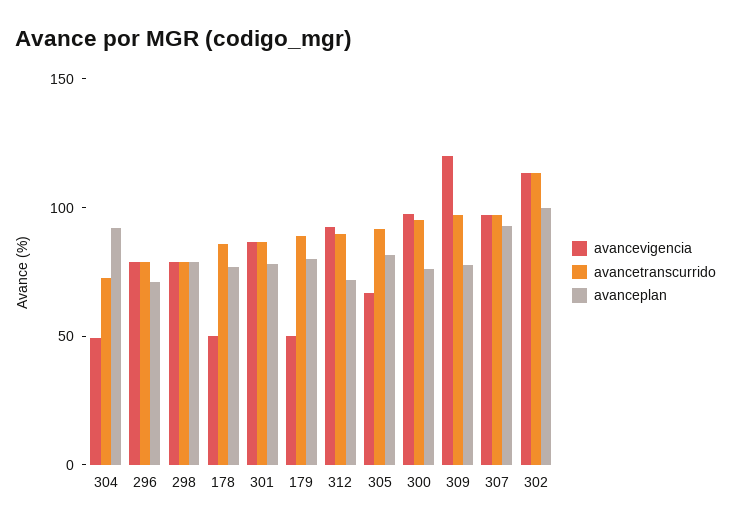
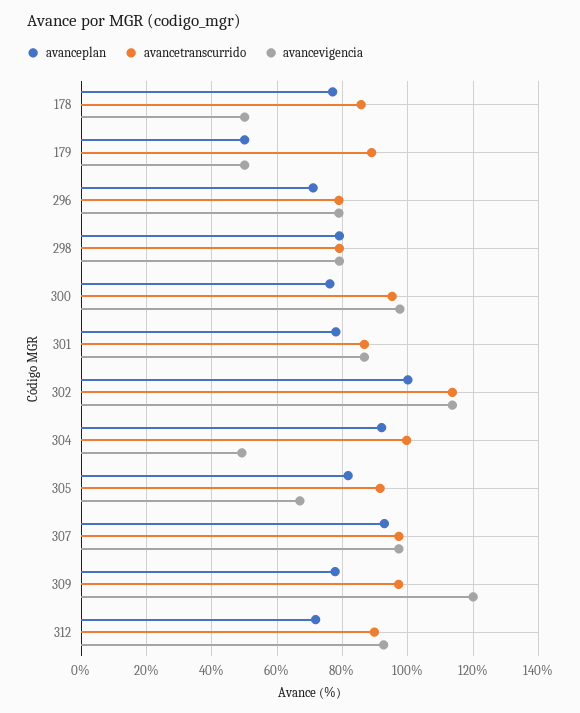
  {
    "avancevigencia": {
      "304": 50,
      "296": 78,
      "298": 80,
      "178": 50,
      "301": 86,
      "179": 50,
      "312": 92,
      "305": 66,
      "300": 98,
      "309": 120,
      "307": 98,
      "302": 114
    },
    "avancetranscurrido": {
-     "304": 70,
+     "304": 100,
      "296": 78,
      "298": 80,
      "178": 86,
      "301": 86,
      "179": 88,
      "312": 90,
      "305": 92,
      "300": 96,
      "309": 98,
      "307": 98,
      "302": 114
    },
    "avanceplan": {
      "304": 92,
      "296": 72,
      "298": 80,
      "178": 78,
      "301": 78,
-     "179": 80,
+     "179": 50,
      "312": 72,
      "305": 82,
      "300": 76,
      "309": 78,
      "307": 92,
      "302": 100
    }
  }

